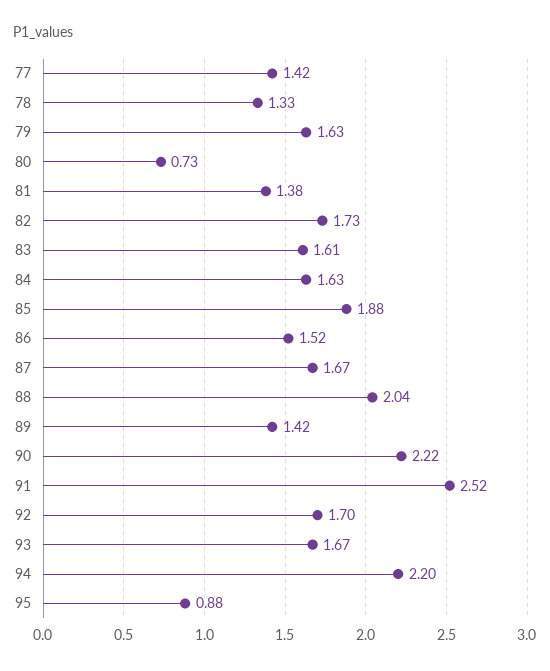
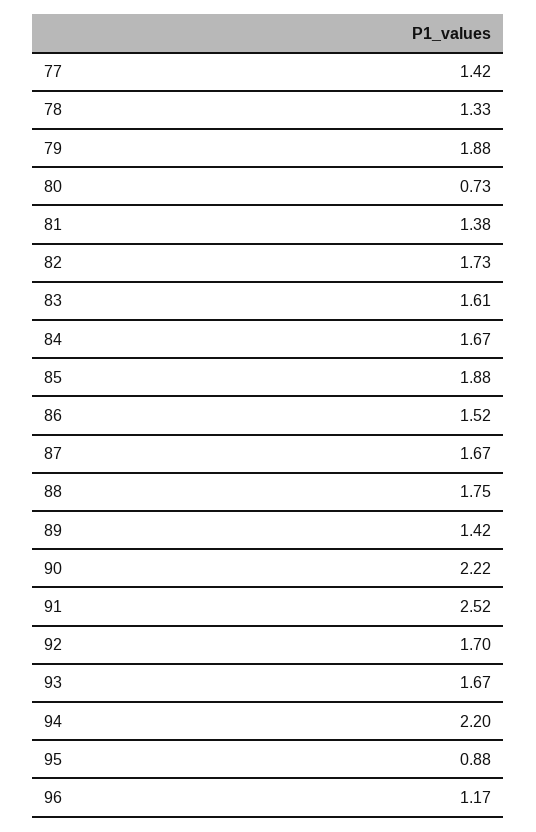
  {
    "77": 1.42,
    "78": 1.33,
-   "79": 1.63,
+   "79": 1.88,
    "80": 0.73,
    "81": 1.38,
    "82": 1.73,
    "83": 1.61,
-   "84": 1.63,
+   "84": 1.67,
    "85": 1.88,
    "86": 1.52,
    "87": 1.67,
-   "88": 2.04,
+   "88": 1.75,
    "89": 1.42,
    "90": 2.22,
    "91": 2.52,
    "92": 1.7,
    "93": 1.67,
    "94": 2.2,
-   "95": 0.88
+   "95": 0.88,
+   "96": 1.17
  }

